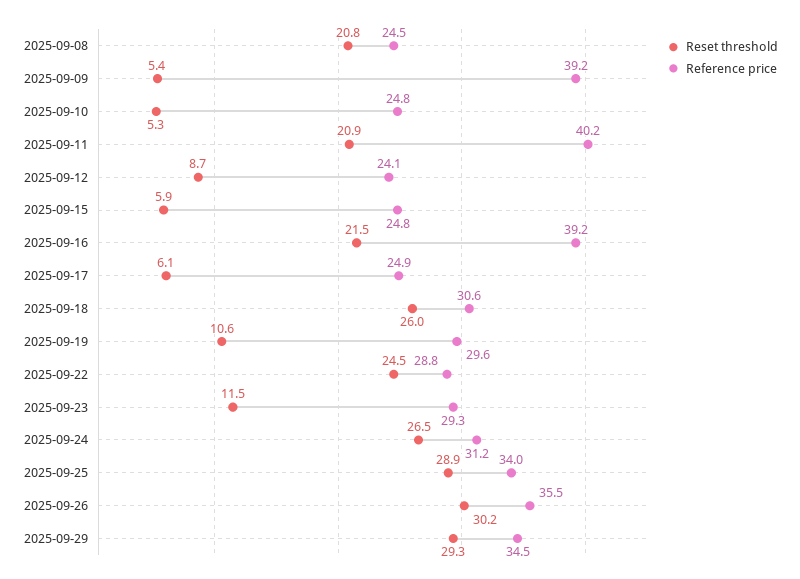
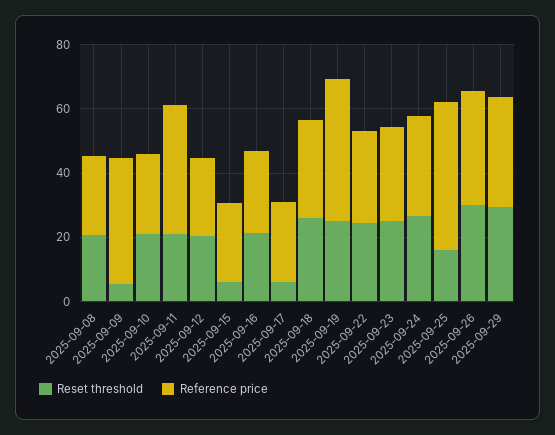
  {
    "Reset threshold": {
      "2025-09-08": 20.8,
      "2025-09-09": 5.4,
-     "2025-09-10": 5.3,
+     "2025-09-10": 20,
      "2025-09-11": 20.9,
-     "2025-09-12": 8.7,
+     "2025-09-12": 20,
      "2025-09-15": 5.9,
      "2025-09-16": 21.5,
      "2025-09-17": 6.1,
      "2025-09-18": 26,
-     "2025-09-19": 10.6,
+     "2025-09-19": 25,
      "2025-09-22": 24.5,
-     "2025-09-23": 11.5,
+     "2025-09-23": 25,
      "2025-09-24": 26.5,
-     "2025-09-25": 28.9,
+     "2025-09-25": 15,
      "2025-09-26": 30.2,
      "2025-09-29": 29.3
    },
    "Reference price": {
      "2025-09-08": 24.5,
      "2025-09-09": 39.2,
      "2025-09-10": 24.8,
      "2025-09-11": 40.2,
      "2025-09-12": 24.1,
      "2025-09-15": 24.8,
-     "2025-09-16": 39.2,
+     "2025-09-16": 25,
      "2025-09-17": 24.9,
      "2025-09-18": 30.6,
-     "2025-09-19": 29.6,
+     "2025-09-19": 45,
      "2025-09-22": 28.8,
      "2025-09-23": 29.3,
      "2025-09-24": 31.2,
-     "2025-09-25": 34,
+     "2025-09-25": 45,
      "2025-09-26": 35.5,
      "2025-09-29": 34.5
    }
  }

